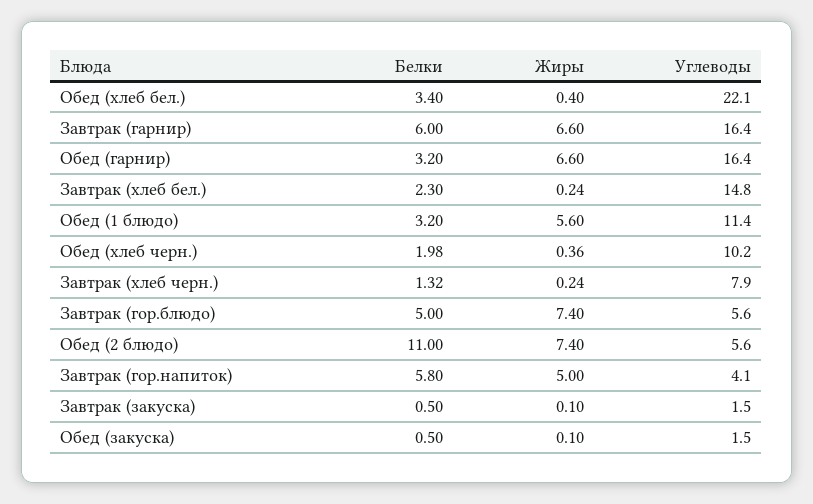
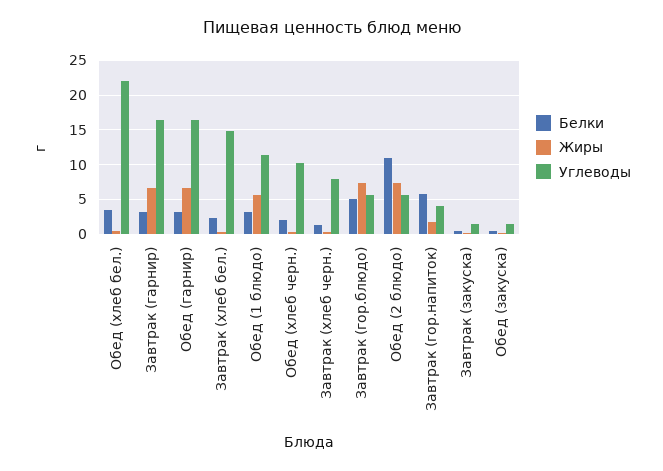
  {
    "Белки": {
      "Обед (хлеб бел.)": 3.4,
-     "Завтрак (гарнир)": 6,
+     "Завтрак (гарнир)": 3,
      "Обед (гарнир)": 3.2,
      "Завтрак (хлеб бел.)": 2.3,
      "Обед (1 блюдо)": 3.2,
      "Обед (хлеб черн.)": 1.98,
      "Завтрак (хлеб черн.)": 1.32,
      "Завтрак (гор.блюдо)": 5,
      "Обед (2 блюдо)": 11,
      "Завтрак (гор.напиток)": 5.8,
      "Завтрак (закуска)": 0.5,
      "Обед (закуска)": 0.5
    },
    "Жиры": {
      "Обед (хлеб бел.)": 0.4,
      "Завтрак (гарнир)": 6.6,
      "Обед (гарнир)": 6.6,
      "Завтрак (хлеб бел.)": 0.24,
      "Обед (1 блюдо)": 5.6,
      "Обед (хлеб черн.)": 0.36,
      "Завтрак (хлеб черн.)": 0.24,
      "Завтрак (гор.блюдо)": 7.4,
      "Обед (2 блюдо)": 7.4,
-     "Завтрак (гор.напиток)": 5,
+     "Завтрак (гор.напиток)": 2,
      "Завтрак (закуска)": 0.1,
      "Обед (закуска)": 0.1
    },
    "Углеводы": {
      "Обед (хлеб бел.)": 22.1,
      "Завтрак (гарнир)": 16.4,
      "Обед (гарнир)": 16.4,
      "Завтрак (хлеб бел.)": 14.8,
      "Обед (1 блюдо)": 11.4,
      "Обед (хлеб черн.)": 10.2,
      "Завтрак (хлеб черн.)": 7.9,
      "Завтрак (гор.блюдо)": 5.6,
      "Обед (2 блюдо)": 5.6,
      "Завтрак (гор.напиток)": 4.1,
      "Завтрак (закуска)": 1.5,
      "Обед (закуска)": 1.5
    }
  }

